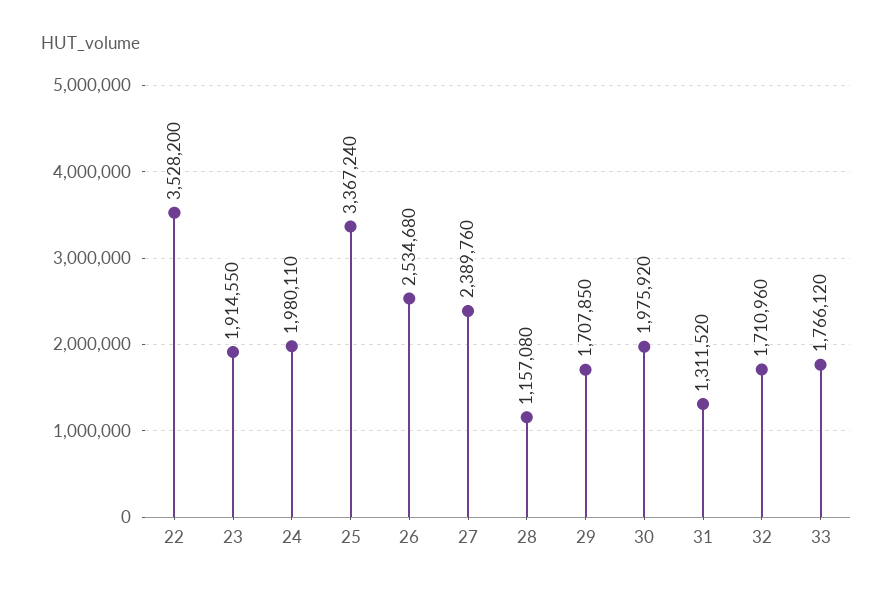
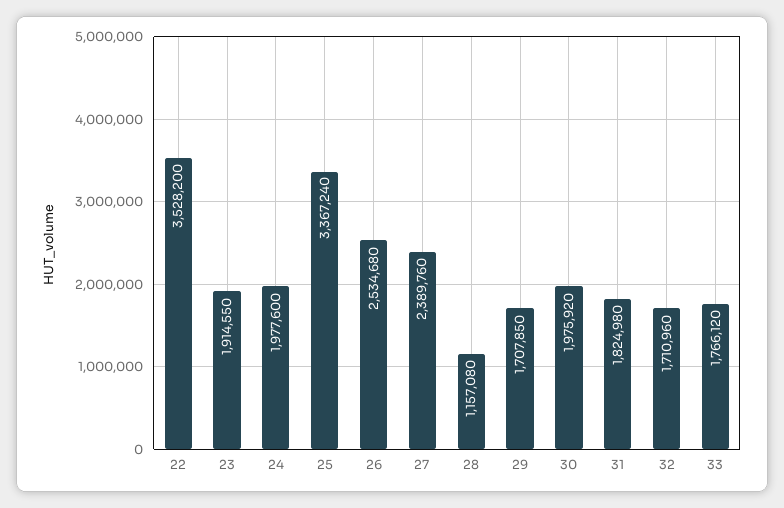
  {
    "22": 3528200,
    "23": 1914550,
-   "24": 1980110,
+   "24": 1977600,
    "25": 3367240,
    "26": 2534680,
    "27": 2389760,
    "28": 1157080,
    "29": 1707850,
    "30": 1975920,
-   "31": 1311520,
+   "31": 1824980,
    "32": 1710960,
    "33": 1766120
  }

